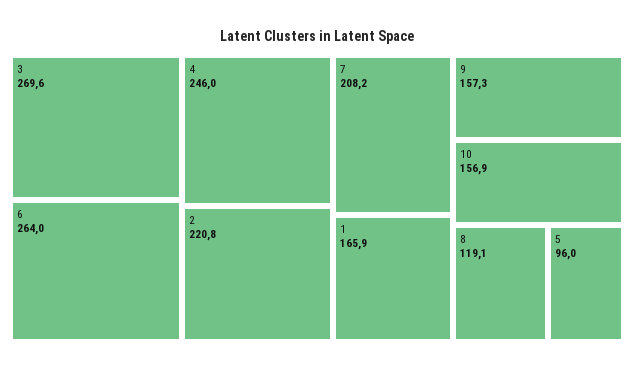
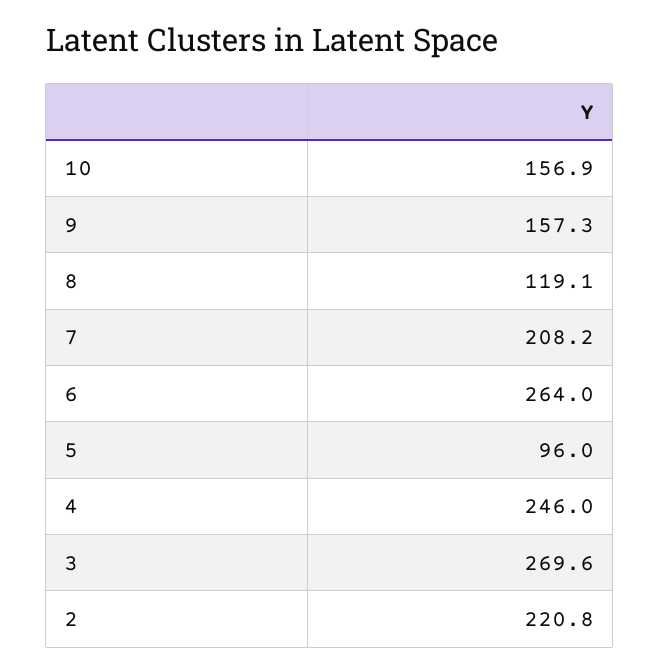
  {
    "3": 269.6,
    "6": 264,
    "4": 246,
    "2": 220.8,
    "7": 208.2,
-   "1": 165.9,
    "9": 157.3,
    "10": 156.9,
    "8": 119.1,
    "5": 96
  }

